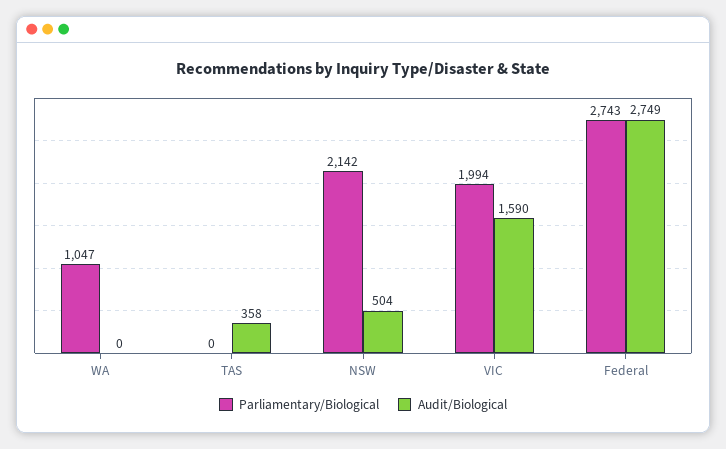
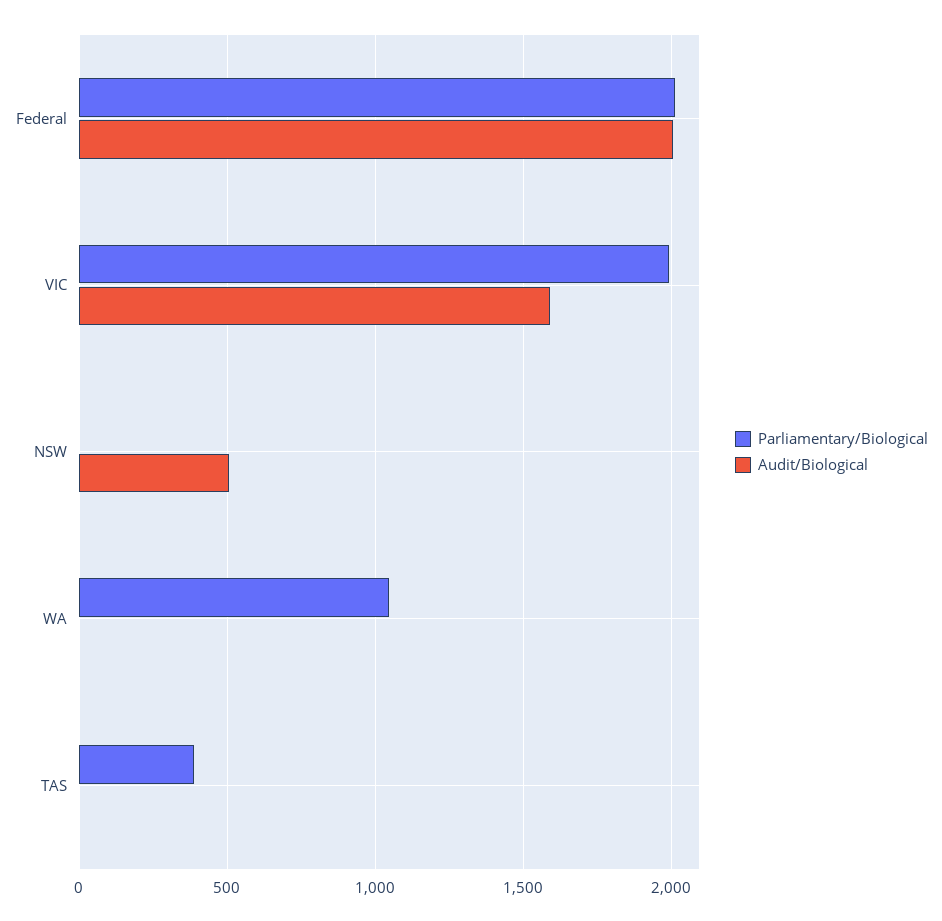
  {
    "Parliamentary/Biological": {
      "WA": 1047,
-     "TAS": 0,
+     "TAS": 400,
-     "NSW": 2142,
+     "NSW": 0,
      "VIC": 1994,
-     "Federal": 2743
+     "Federal": 2000
    },
    "Audit/Biological": {
      "WA": 0,
-     "TAS": 358,
+     "TAS": 0,
      "NSW": 504,
      "VIC": 1590,
-     "Federal": 2749
+     "Federal": 2000
    }
  }

